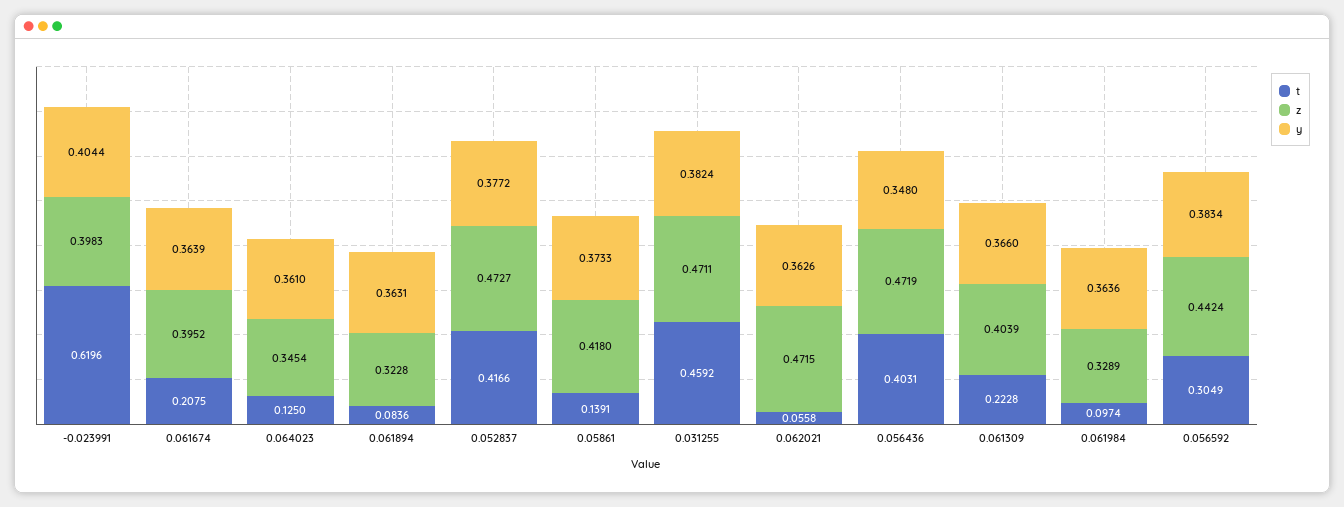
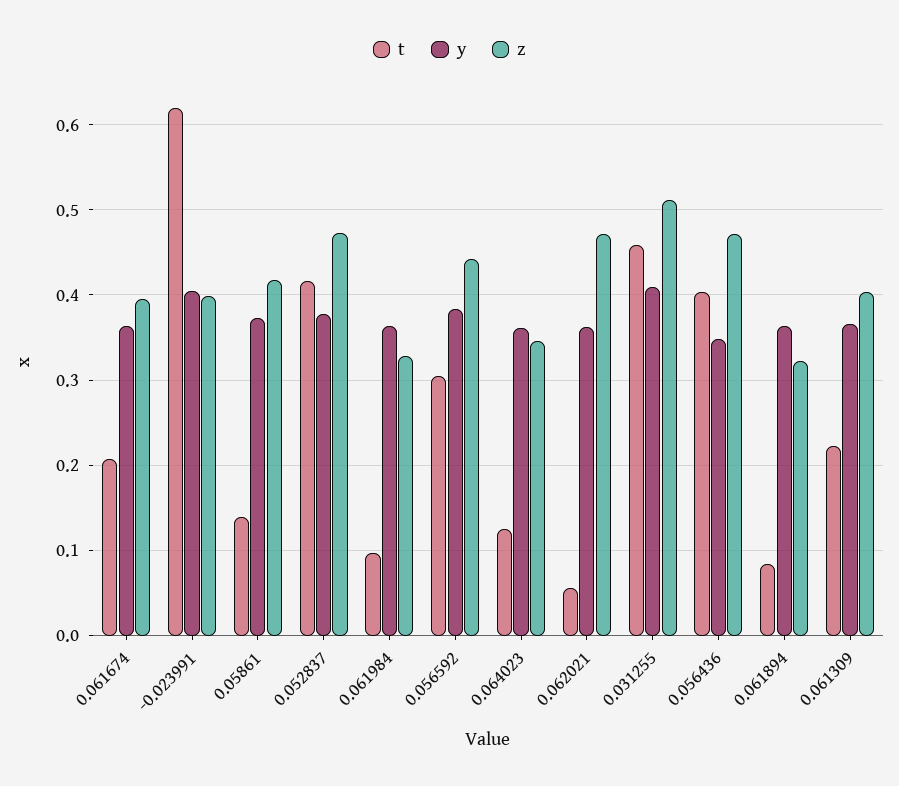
  {
    "t": {
      "-0.023991": 0.6196,
      "0.061674": 0.2075,
      "0.064023": 0.125,
      "0.061894": 0.0836,
      "0.052837": 0.4166,
      "0.05861": 0.1391,
      "0.031255": 0.4592,
      "0.062021": 0.0558,
      "0.056436": 0.4031,
      "0.061309": 0.2228,
      "0.061984": 0.0974,
      "0.056592": 0.3049
    },
    "z": {
      "-0.023991": 0.3983,
      "0.061674": 0.3952,
      "0.064023": 0.3454,
      "0.061894": 0.3228,
      "0.052837": 0.4727,
      "0.05861": 0.418,
-     "0.031255": 0.4711,
+     "0.031255": 0.51,
      "0.062021": 0.4715,
      "0.056436": 0.4719,
      "0.061309": 0.4039,
      "0.061984": 0.3289,
      "0.056592": 0.4424
    },
    "y": {
      "-0.023991": 0.4044,
      "0.061674": 0.3639,
      "0.064023": 0.361,
      "0.061894": 0.3631,
      "0.052837": 0.3772,
      "0.05861": 0.3733,
-     "0.031255": 0.3824,
+     "0.031255": 0.41,
      "0.062021": 0.3626,
      "0.056436": 0.348,
      "0.061309": 0.366,
      "0.061984": 0.3636,
      "0.056592": 0.3834
    }
  }

